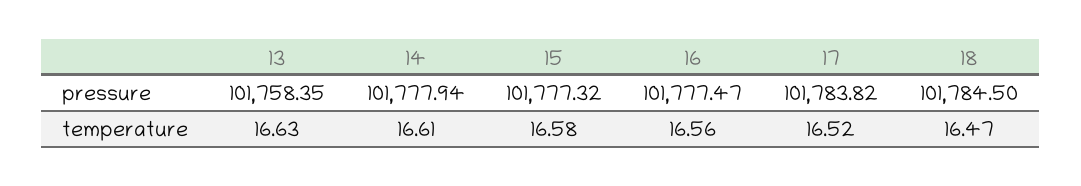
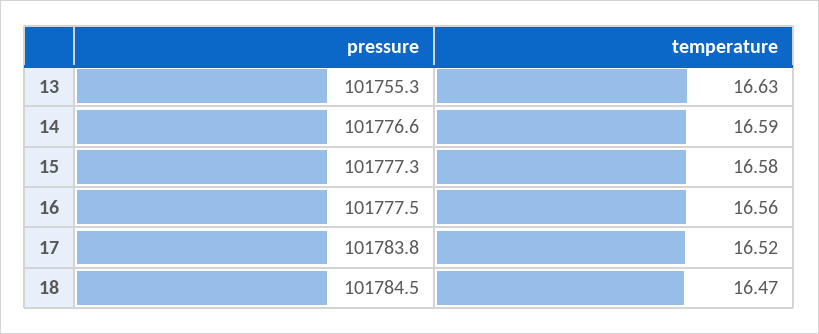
  {
    "13": {
-     "pressure": 101758.35,
+     "pressure": 101755.3,
      "temperature": 16.63
    },
    "14": {
-     "pressure": 101777.94,
+     "pressure": 101776.6,
-     "temperature": 16.61
+     "temperature": 16.59
    },
    "15": {
      "pressure": 101777.32,
      "temperature": 16.58
    },
    "16": {
      "pressure": 101777.47,
      "temperature": 16.56
    },
    "17": {
      "pressure": 101783.82,
      "temperature": 16.52
    },
    "18": {
      "pressure": 101784.5,
      "temperature": 16.47
    }
  }

